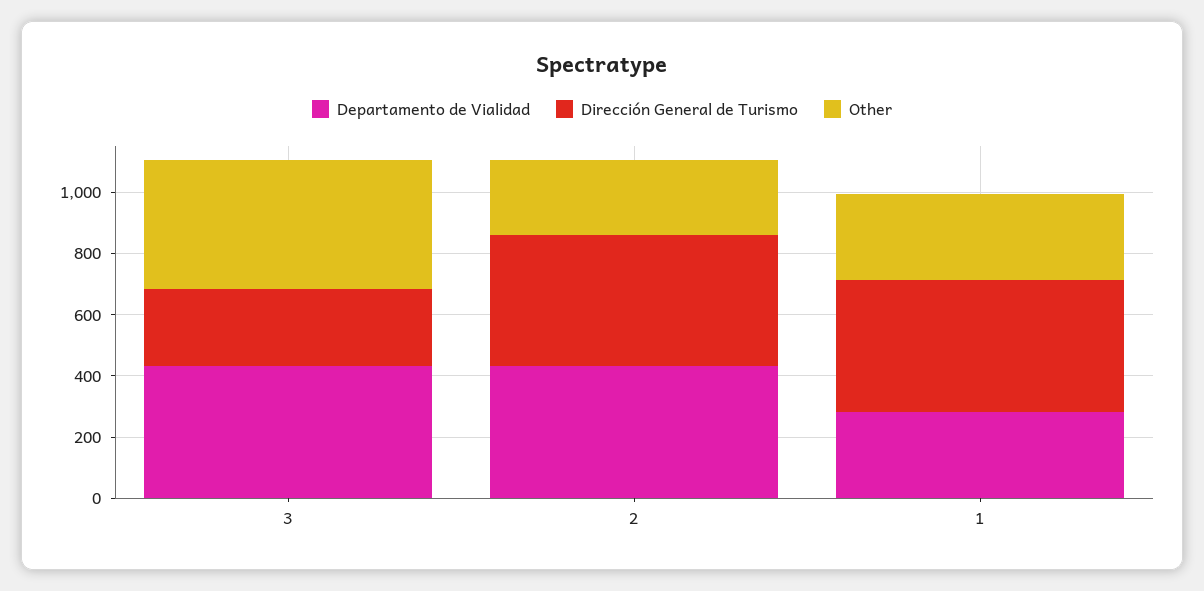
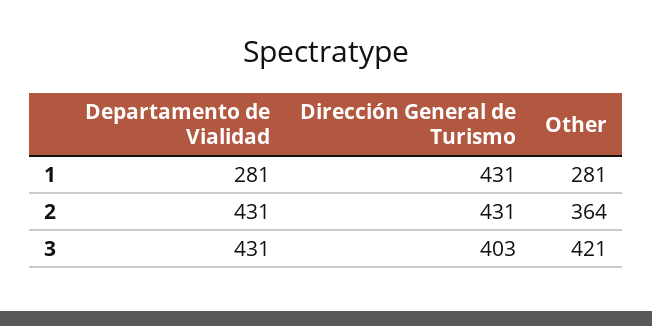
  {
    "Departamento de Vialidad": {
      "3": 431,
      "2": 431,
      "1": 281
    },
    "Dirección General de Turismo": {
-     "3": 250,
+     "3": 403,
      "2": 431,
      "1": 431
    },
    "Other": {
      "3": 421,
-     "2": 250,
+     "2": 364,
      "1": 281
    }
  }

